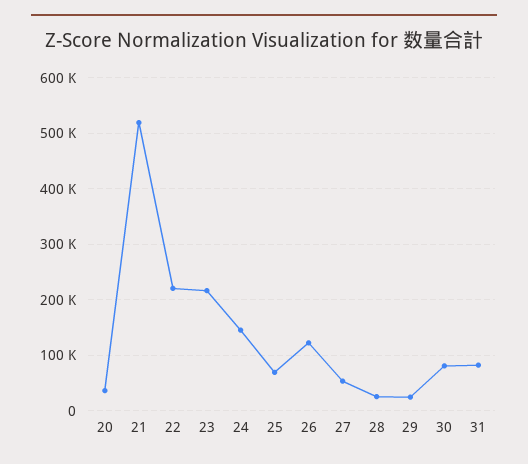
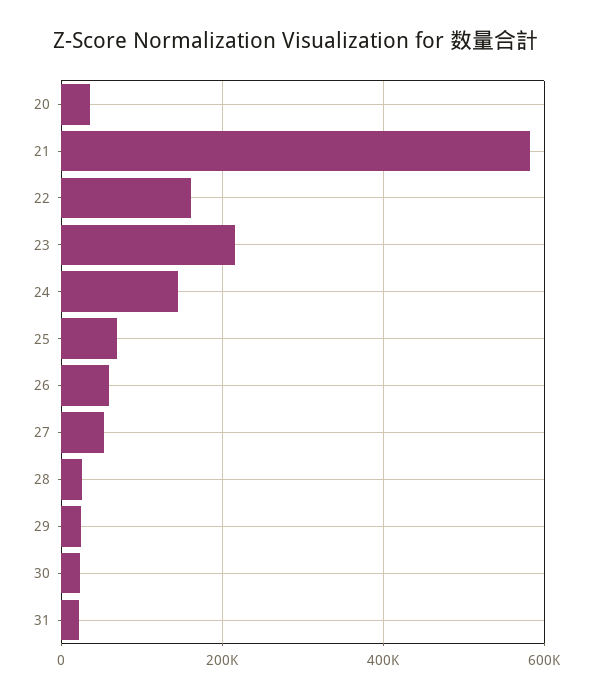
  {
    "20": 40000,
-   "21": 520000,
+   "21": 580000,
-   "22": 220000,
+   "22": 160000,
    "23": 220000,
    "24": 140000,
    "25": 60000,
-   "26": 120000,
+   "26": 60000,
    "27": 60000,
    "28": 20000,
    "29": 20000,
-   "30": 80000,
+   "30": 20000,
-   "31": 80000
+   "31": 20000
  }

